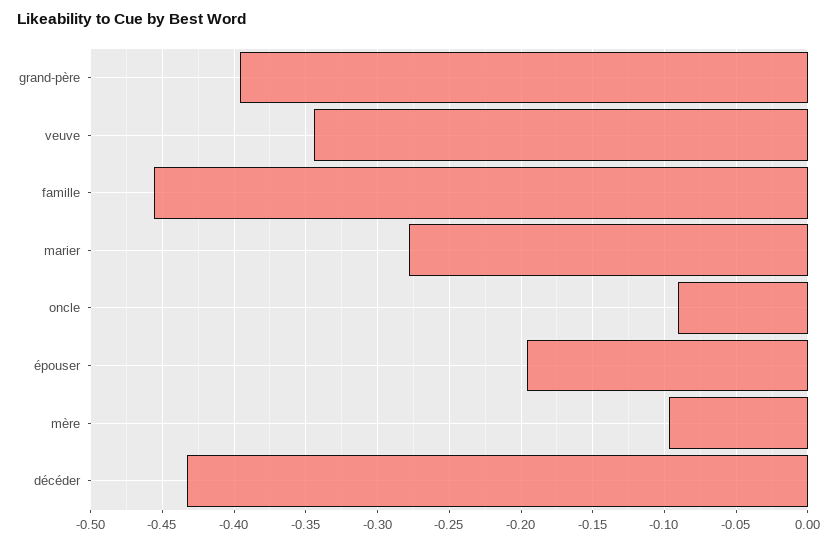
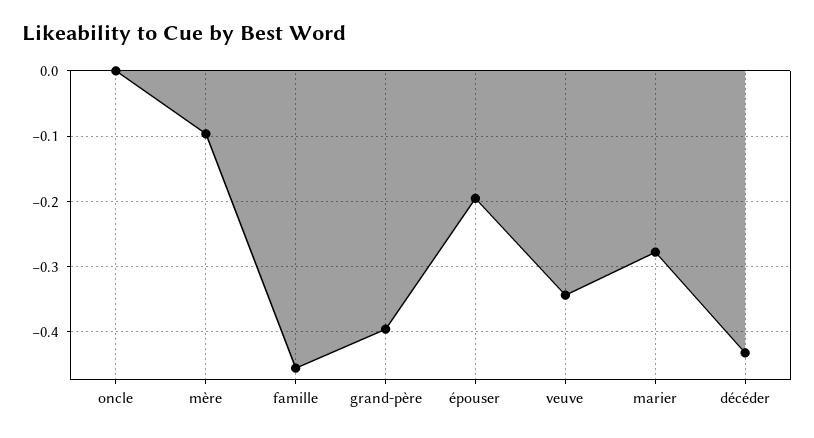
  {
    "grand-père": -0.395,
    "veuve": -0.345,
    "famille": -0.455,
    "marier": -0.28,
-   "oncle": -0.09,
+   "oncle": 0,
    "épouser": -0.195,
    "mère": -0.095,
    "décéder": -0.435
  }

